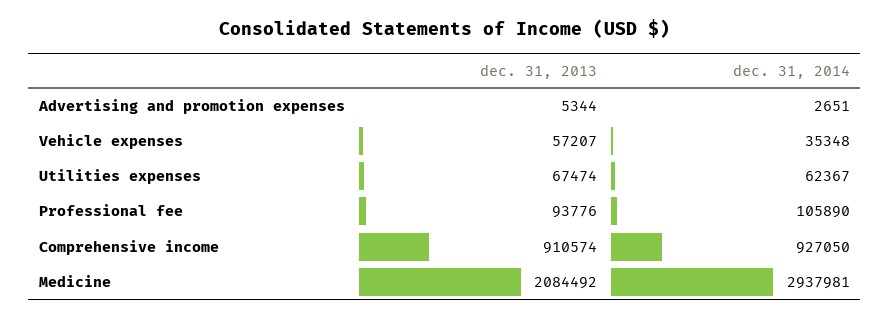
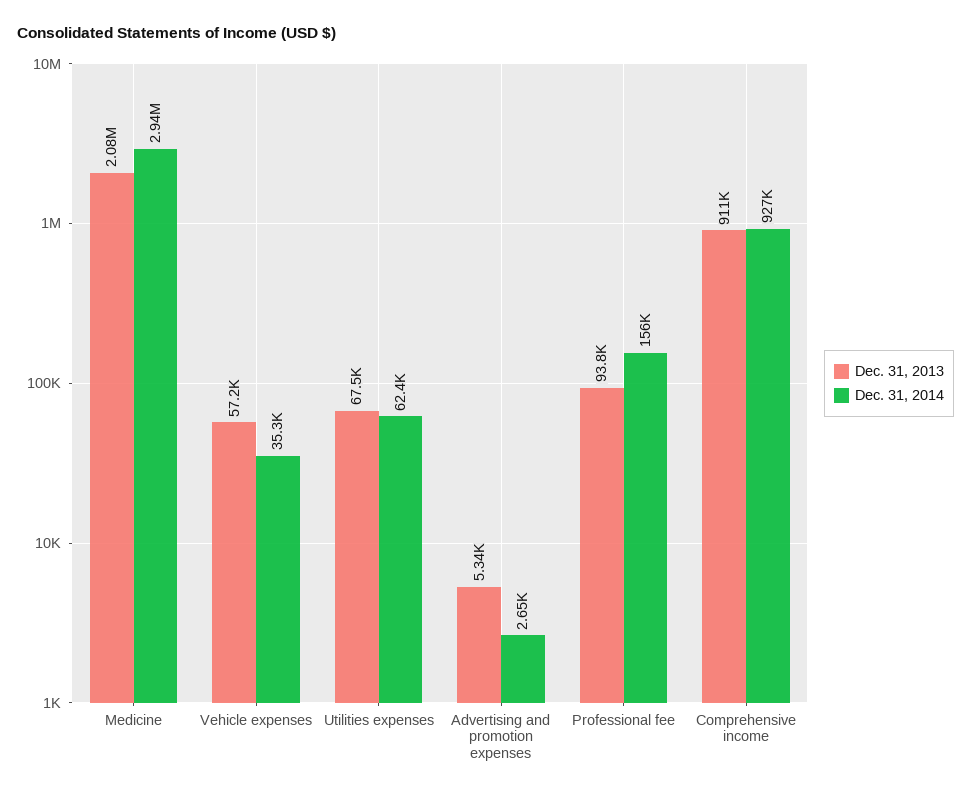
  {
    "dec. 31, 2013": {
      "Advertising and promotion expenses": 5344,
      "Vehicle expenses": 57207,
      "Utilities expenses": 67474,
      "Professional fee": 93776,
      "Comprehensive income": 910574,
      "Medicine": 2084492
    },
    "dec. 31, 2014": {
      "Advertising and promotion expenses": 2651,
      "Vehicle expenses": 35348,
      "Utilities expenses": 62367,
-     "Professional fee": 105890,
+     "Professional fee": 156000,
      "Comprehensive income": 927050,
      "Medicine": 2937981
    }
  }

